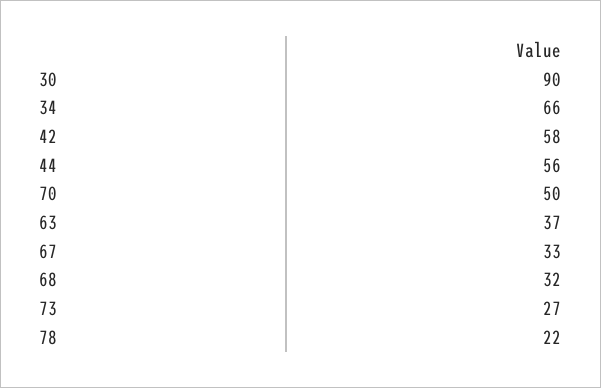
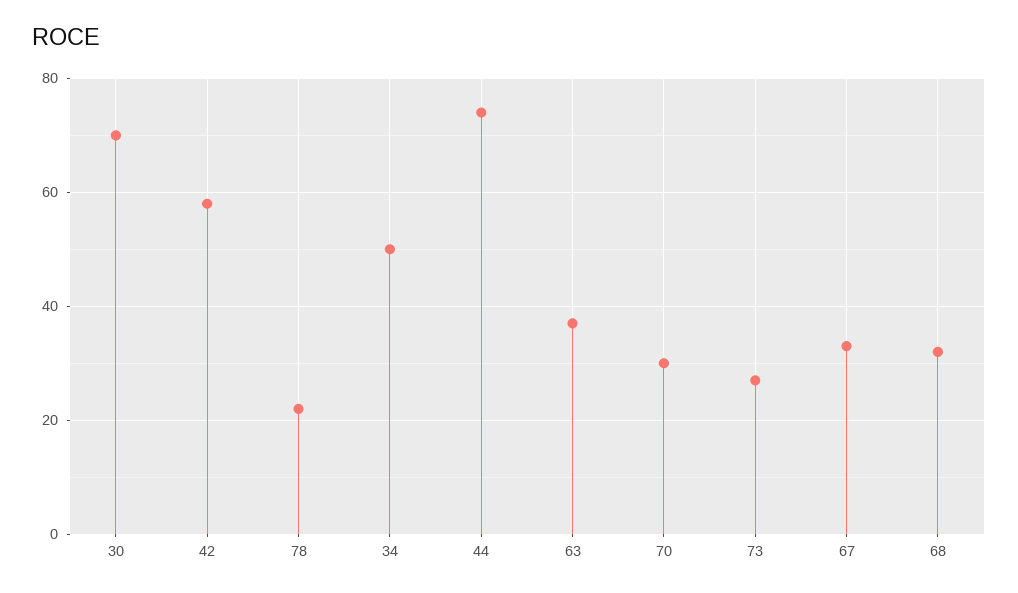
  {
-   "30": 90,
+   "30": 70,
-   "34": 66,
+   "34": 50,
    "42": 58,
-   "44": 56,
+   "44": 75,
-   "70": 50,
+   "70": 30,
    "63": 37,
    "67": 33,
    "68": 32,
    "73": 27,
    "78": 22
  }

